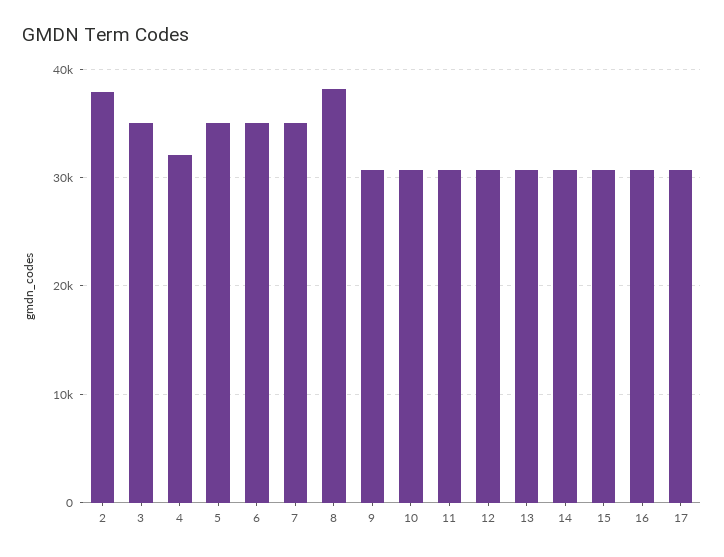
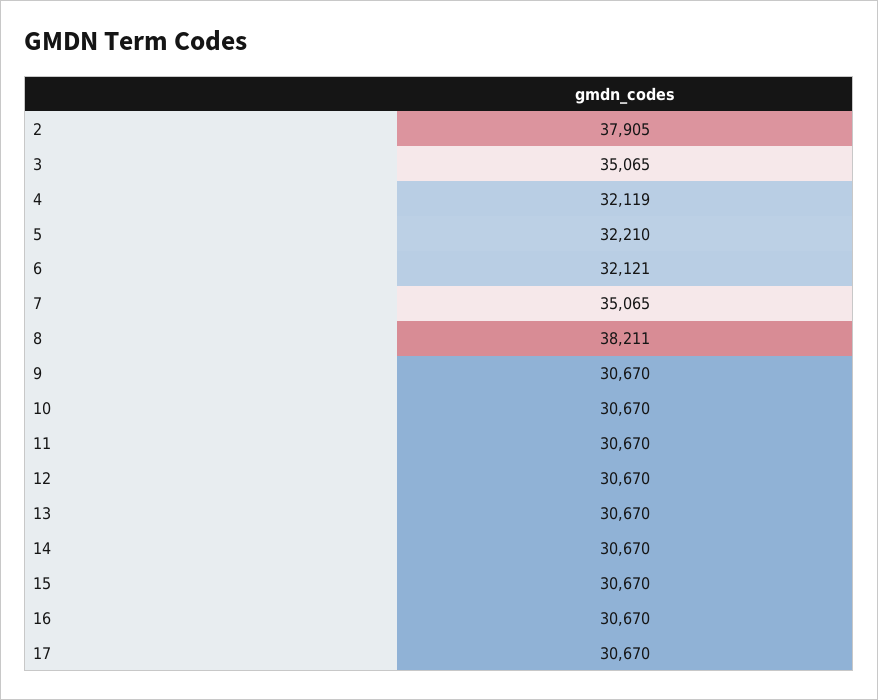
  {
    "2": 37905,
    "3": 35065,
    "4": 32119,
-   "5": 35000,
+   "5": 32210,
-   "6": 35000,
+   "6": 32121,
    "7": 35065,
    "8": 38211,
    "9": 30670,
    "10": 30670,
    "11": 30670,
    "12": 30670,
    "13": 30670,
    "14": 30670,
    "15": 30670,
    "16": 30670,
    "17": 30670
  }

